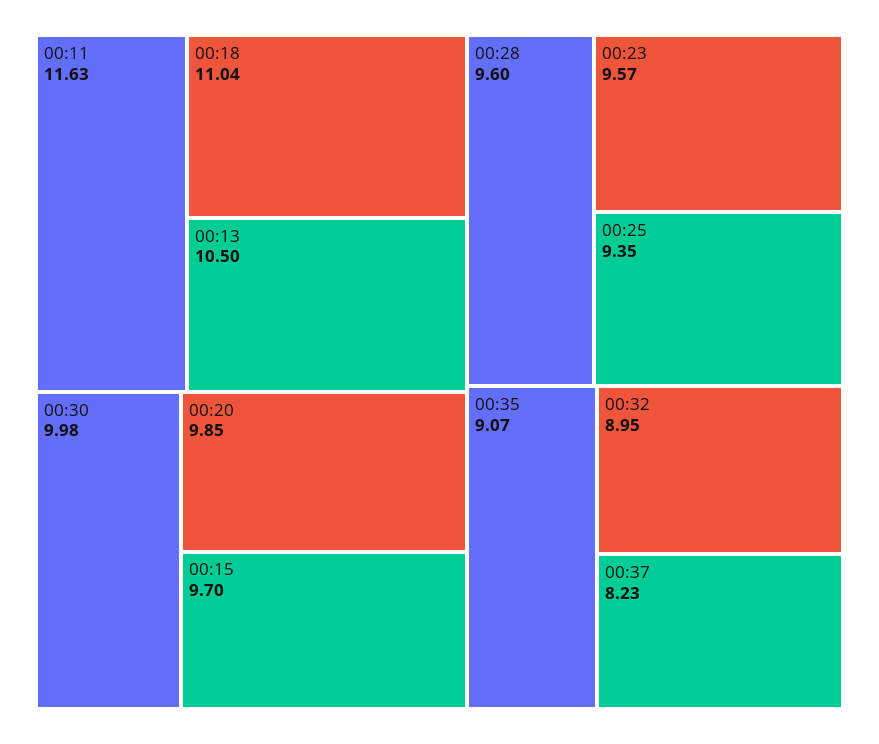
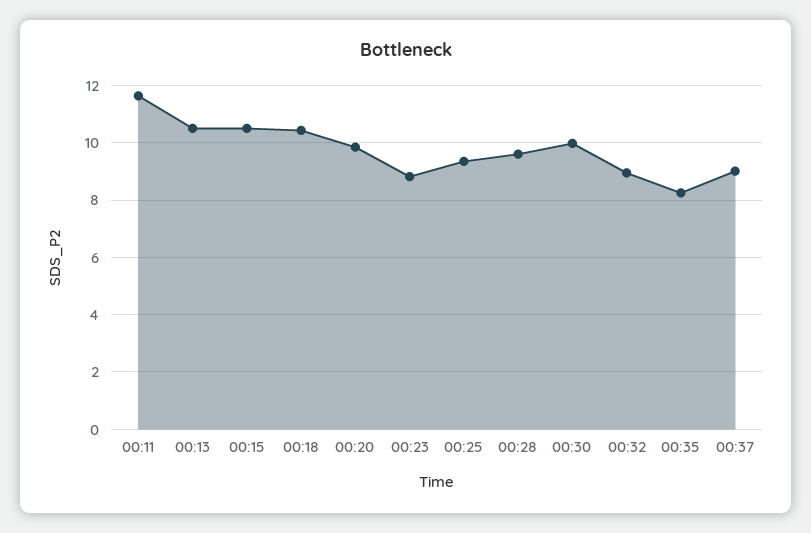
  {
    "00:11": 11.63,
-   "00:18": 11.04,
+   "00:18": 10.5,
    "00:13": 10.5,
    "00:30": 9.98,
    "00:20": 9.85,
-   "00:15": 9.7,
+   "00:15": 10.5,
    "00:28": 9.6,
-   "00:23": 9.57,
+   "00:23": 8.75,
    "00:25": 9.35,
-   "00:35": 9.07,
+   "00:35": 8.25,
    "00:32": 8.95,
-   "00:37": 8.23
+   "00:37": 9
  }

